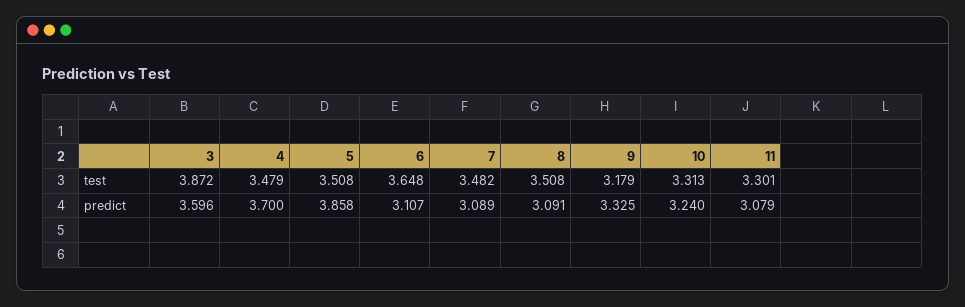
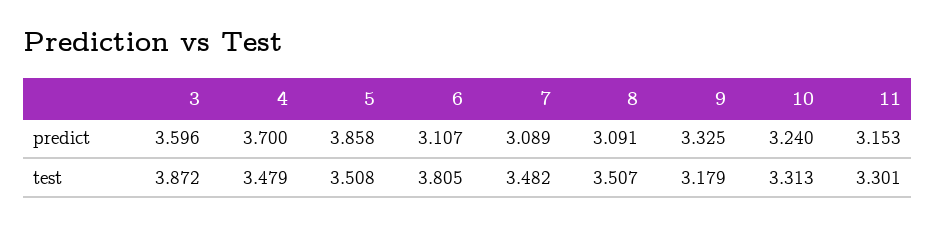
  {
    "3": {
      "test": 3.872,
      "predict": 3.596
    },
    "4": {
      "test": 3.479,
      "predict": 3.7
    },
    "5": {
      "test": 3.508,
      "predict": 3.858
    },
    "6": {
-     "test": 3.648,
+     "test": 3.805,
      "predict": 3.107
    },
    "7": {
      "test": 3.482,
      "predict": 3.089
    },
    "8": {
-     "test": 3.508,
+     "test": 3.507,
      "predict": 3.091
    },
    "9": {
      "test": 3.179,
      "predict": 3.325
    },
    "10": {
      "test": 3.313,
      "predict": 3.24
    },
    "11": {
      "test": 3.301,
-     "predict": 3.079
+     "predict": 3.153
    }
  }

